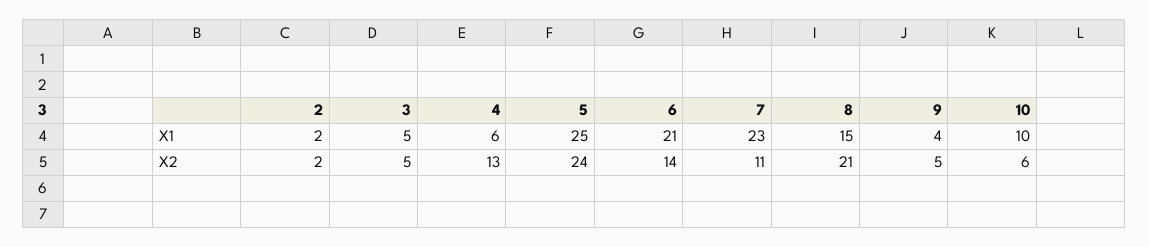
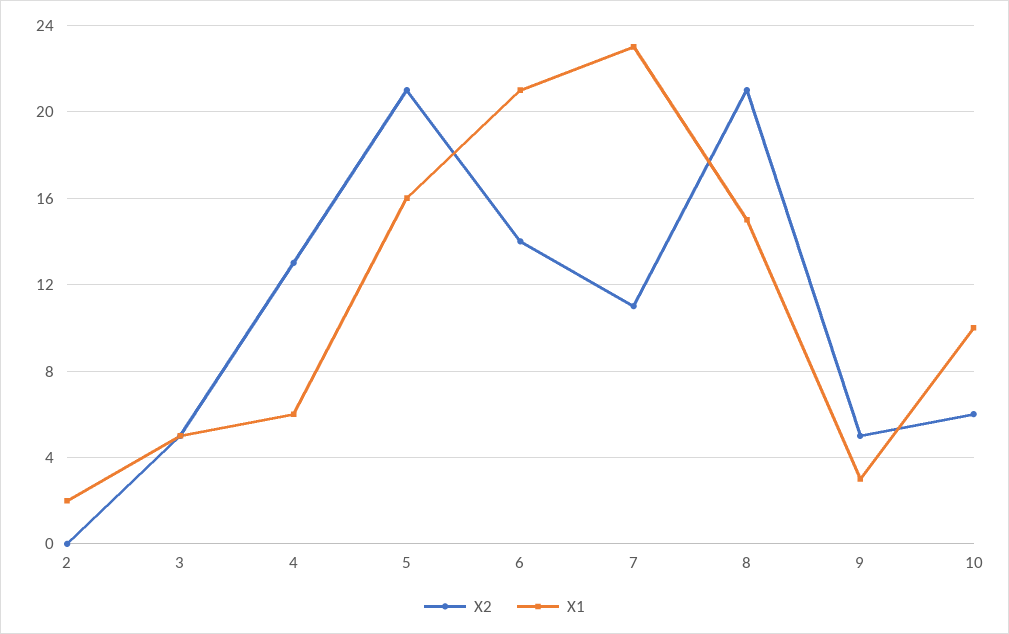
  {
    "X1": {
      "2": 2,
      "3": 5,
      "4": 6,
-     "5": 25,
+     "5": 16,
      "6": 21,
      "7": 23,
      "8": 15,
-     "9": 4,
+     "9": 3,
      "10": 10
    },
    "X2": {
-     "2": 2,
+     "2": 0,
      "3": 5,
      "4": 13,
-     "5": 24,
+     "5": 21,
      "6": 14,
      "7": 11,
      "8": 21,
      "9": 5,
      "10": 6
    }
  }

